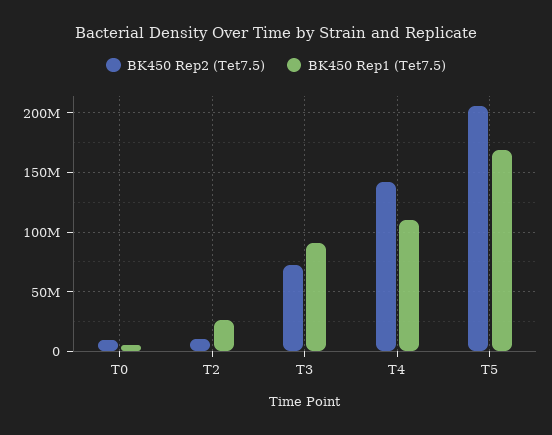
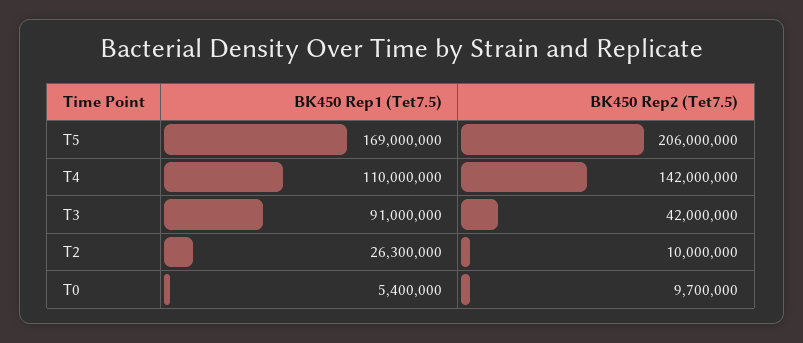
  {
    "BK450 Rep2 (Tet7.5)": {
      "T0": 9700000,
      "T2": 10000000,
-     "T3": 70000000,
+     "T3": 42000000,
      "T4": 142000000,
      "T5": 206000000
    },
    "BK450 Rep1 (Tet7.5)": {
      "T0": 5400000,
      "T2": 26300000,
      "T3": 91000000,
      "T4": 110000000,
      "T5": 169000000
    }
  }

